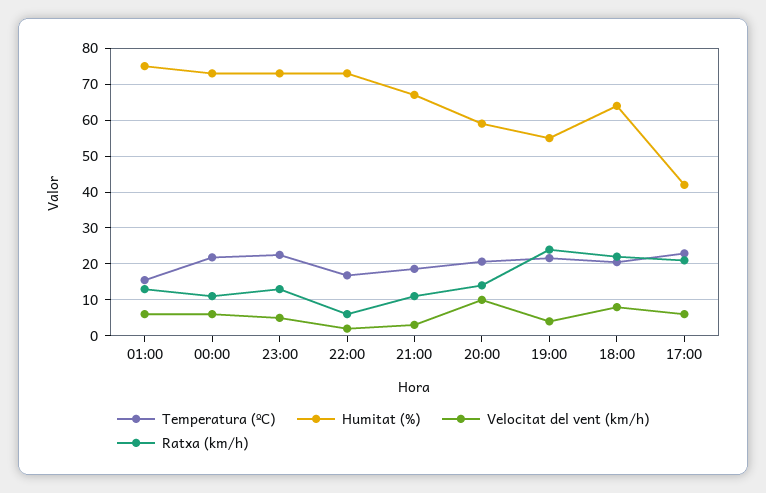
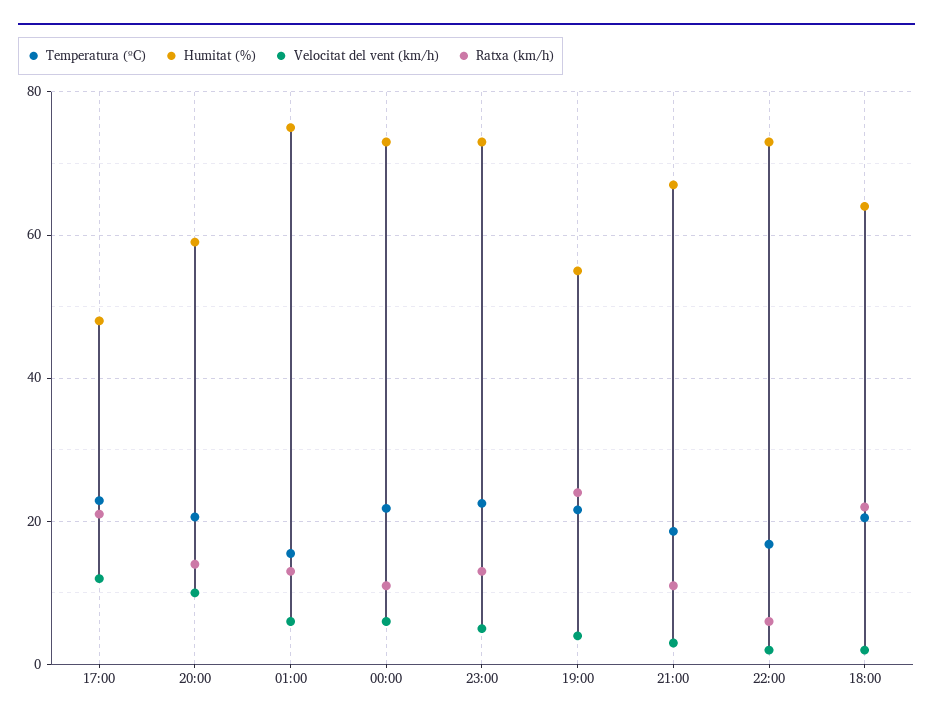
  {
    "Temperatura (ºC)": {
      "01:00": 16,
      "00:00": 22,
      "23:00": 22,
      "22:00": 16,
      "21:00": 18,
      "20:00": 20,
      "19:00": 22,
      "18:00": 20,
      "17:00": 22
    },
    "Humitat (%)": {
      "01:00": 76,
      "00:00": 74,
      "23:00": 74,
      "22:00": 74,
      "21:00": 68,
      "20:00": 60,
      "19:00": 56,
      "18:00": 64,
-     "17:00": 42
+     "17:00": 48
    },
    "Velocitat del vent (km/h)": {
      "01:00": 6,
      "00:00": 6,
      "23:00": 6,
      "22:00": 2,
      "21:00": 4,
      "20:00": 10,
      "19:00": 4,
-     "18:00": 8,
+     "18:00": 2,
-     "17:00": 6
+     "17:00": 12
    },
    "Ratxa (km/h)": {
      "01:00": 14,
      "00:00": 12,
      "23:00": 14,
      "22:00": 6,
      "21:00": 12,
      "20:00": 14,
      "19:00": 24,
      "18:00": 22,
      "17:00": 22
    }
  }

